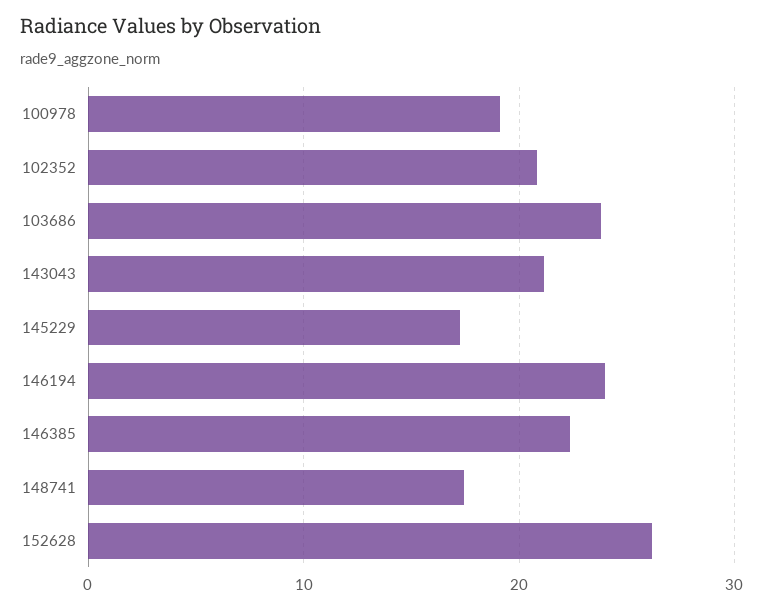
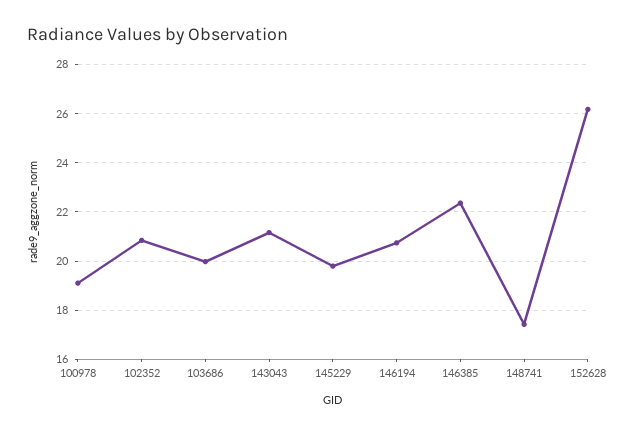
  {
    "100978": 19,
    "102352": 20.75,
-   "103686": 24,
+   "103686": 20,
    "143043": 21.25,
-   "145229": 17,
+   "145229": 19.75,
-   "146194": 24,
+   "146194": 20.75,
    "146385": 22.25,
    "148741": 17.5,
    "152628": 26.25
  }

